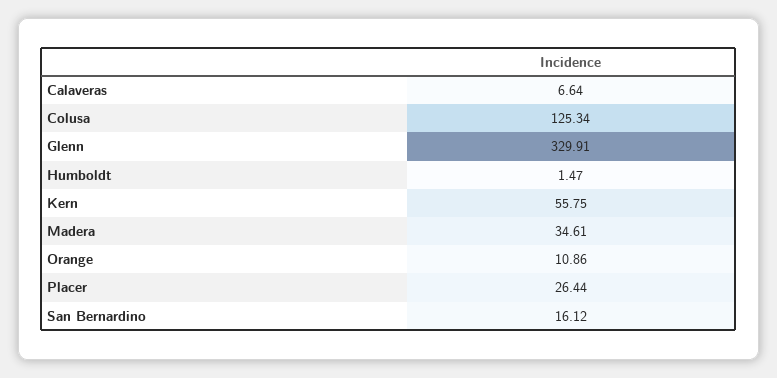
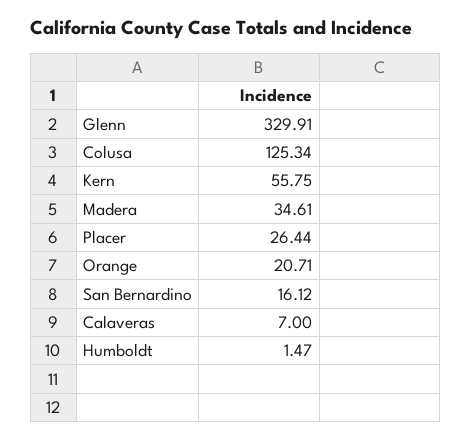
  {
-   "Calaveras": 6.64,
+   "Calaveras": 7,
    "Colusa": 125.34,
    "Glenn": 329.91,
    "Humboldt": 1.47,
    "Kern": 55.75,
    "Madera": 34.61,
-   "Orange": 10.86,
+   "Orange": 20.71,
    "Placer": 26.44,
    "San Bernardino": 16.12
  }

